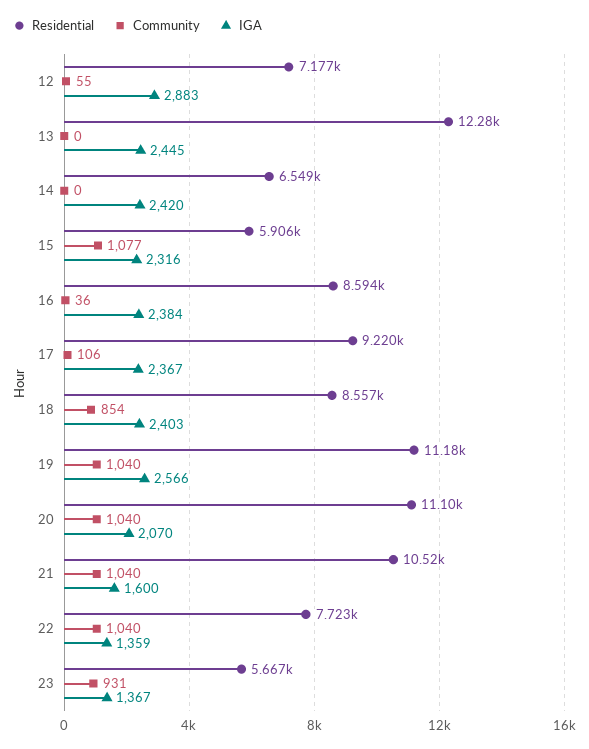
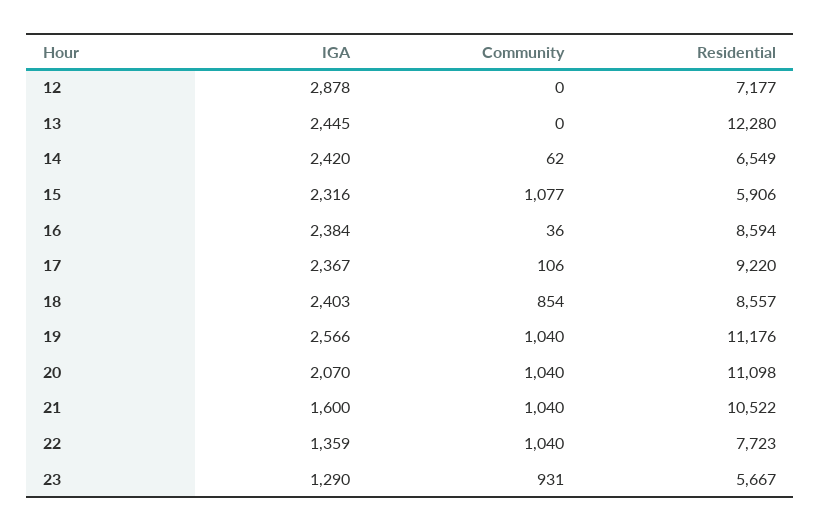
  {
    "Residential": {
      "12": 7177,
      "13": 12280,
      "14": 6549,
      "15": 5906,
      "16": 8594,
      "17": 9220,
      "18": 8557,
      "19": 11176,
      "20": 11098,
      "21": 10522,
      "22": 7723,
      "23": 5667
    },
    "Community": {
-     "12": 55,
+     "12": 0,
      "13": 0,
-     "14": 0,
+     "14": 62,
      "15": 1077,
      "16": 36,
      "17": 106,
      "18": 854,
      "19": 1040,
      "20": 1040,
      "21": 1040,
      "22": 1040,
      "23": 931
    },
    "IGA": {
-     "12": 2883,
+     "12": 2878,
      "13": 2445,
      "14": 2420,
      "15": 2316,
      "16": 2384,
      "17": 2367,
      "18": 2403,
      "19": 2566,
      "20": 2070,
      "21": 1600,
      "22": 1359,
-     "23": 1367
+     "23": 1290
    }
  }

